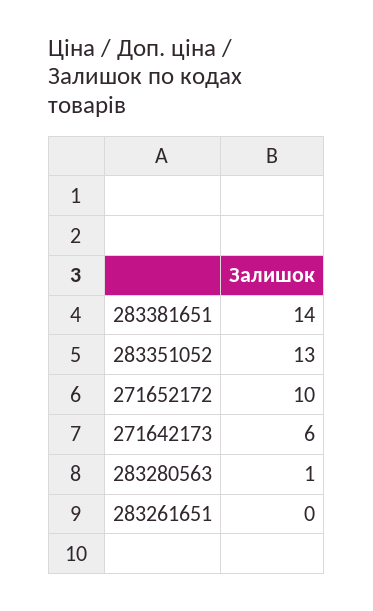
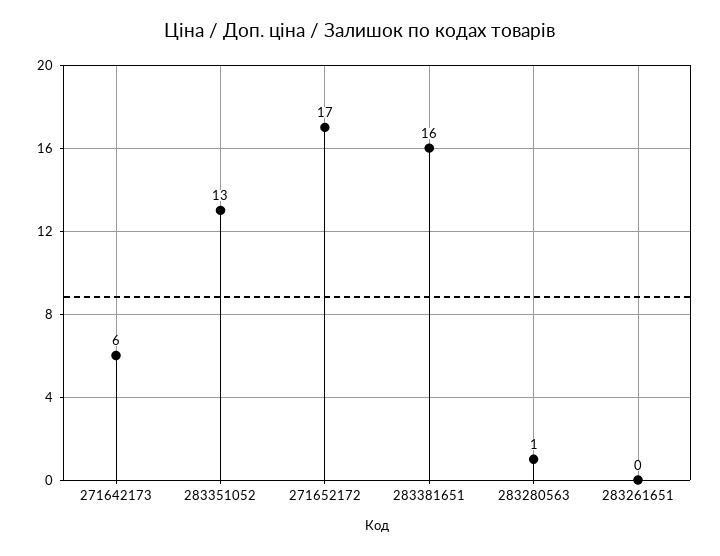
  {
-   "283381651": 14,
+   "283381651": 16,
    "283351052": 13,
-   "271652172": 10,
+   "271652172": 17,
    "271642173": 6,
    "283280563": 1,
    "283261651": 0
  }

